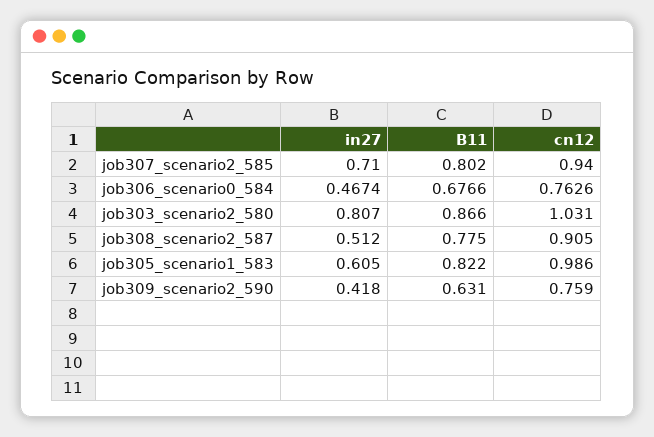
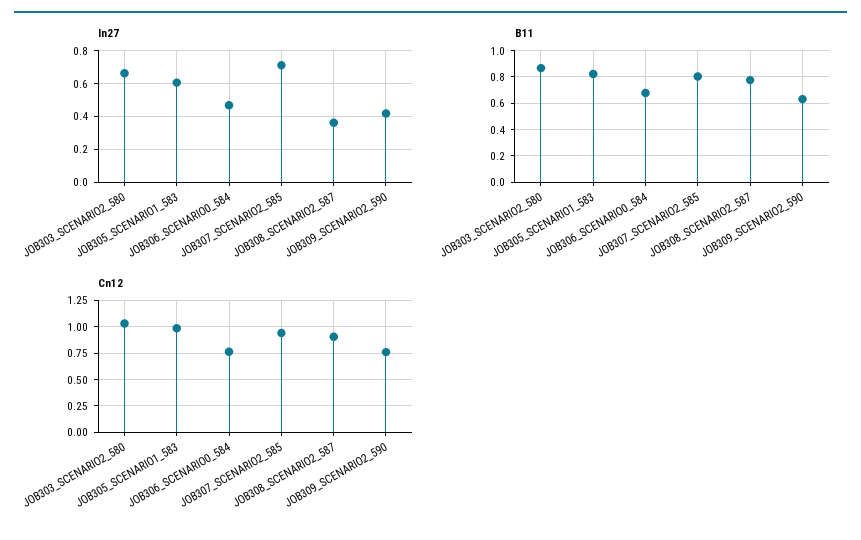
  {
    "in27": {
      "job307_scenario2_585": 0.71,
      "job306_scenario0_584": 0.4674,
-     "job303_scenario2_580": 0.807,
+     "job303_scenario2_580": 0.65,
-     "job308_scenario2_587": 0.512,
+     "job308_scenario2_587": 0.35,
      "job305_scenario1_583": 0.605,
      "job309_scenario2_590": 0.418
    },
    "B11": {
      "job307_scenario2_585": 0.802,
      "job306_scenario0_584": 0.6766,
      "job303_scenario2_580": 0.866,
      "job308_scenario2_587": 0.775,
      "job305_scenario1_583": 0.822,
      "job309_scenario2_590": 0.631
    },
    "cn12": {
      "job307_scenario2_585": 0.94,
      "job306_scenario0_584": 0.7626,
      "job303_scenario2_580": 1.031,
      "job308_scenario2_587": 0.905,
      "job305_scenario1_583": 0.986,
      "job309_scenario2_590": 0.759
    }
  }

